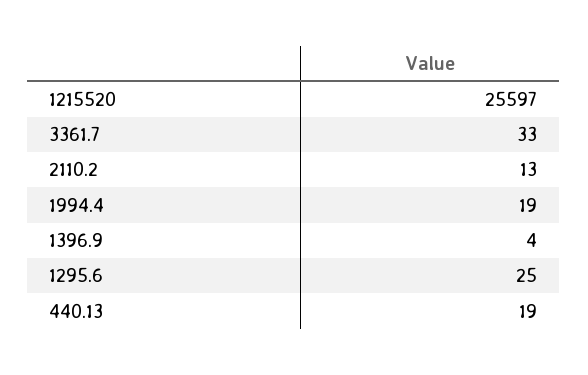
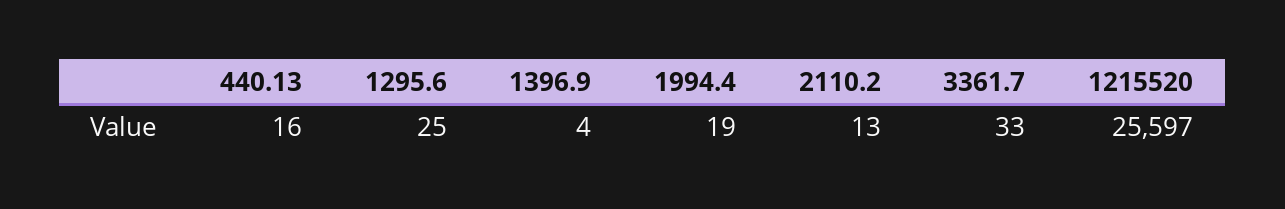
  {
    "1215520": 25597,
    "3361.7": 33,
    "2110.2": 13,
    "1994.4": 19,
    "1396.9": 4,
    "1295.6": 25,
-   "440.13": 19
+   "440.13": 16
  }

